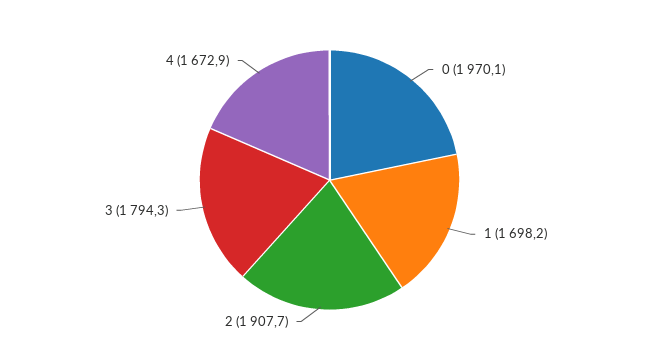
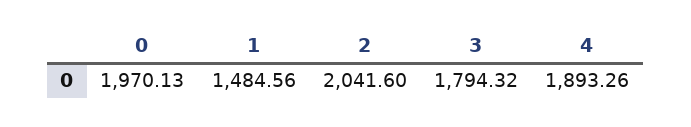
  {
    "0": 1970.13,
-   "1": 1698.2,
+   "1": 1484.56,
-   "2": 1907.7,
+   "2": 2041.6,
    "3": 1794.32,
-   "4": 1672.9
+   "4": 1893.26
  }

